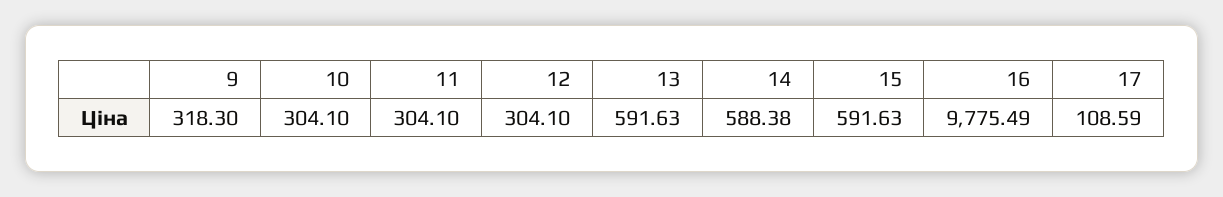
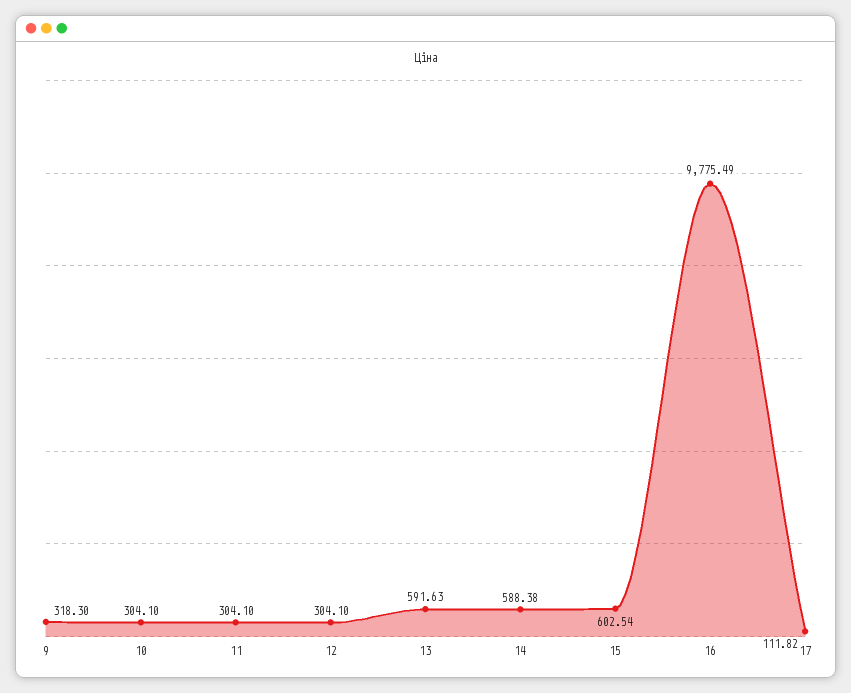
  {
    "9": 318.3,
    "10": 304.1,
    "11": 304.1,
    "12": 304.1,
    "13": 591.63,
    "14": 588.38,
-   "15": 591.63,
+   "15": 602.54,
    "16": 9775.49,
-   "17": 108.59
+   "17": 111.82
  }

